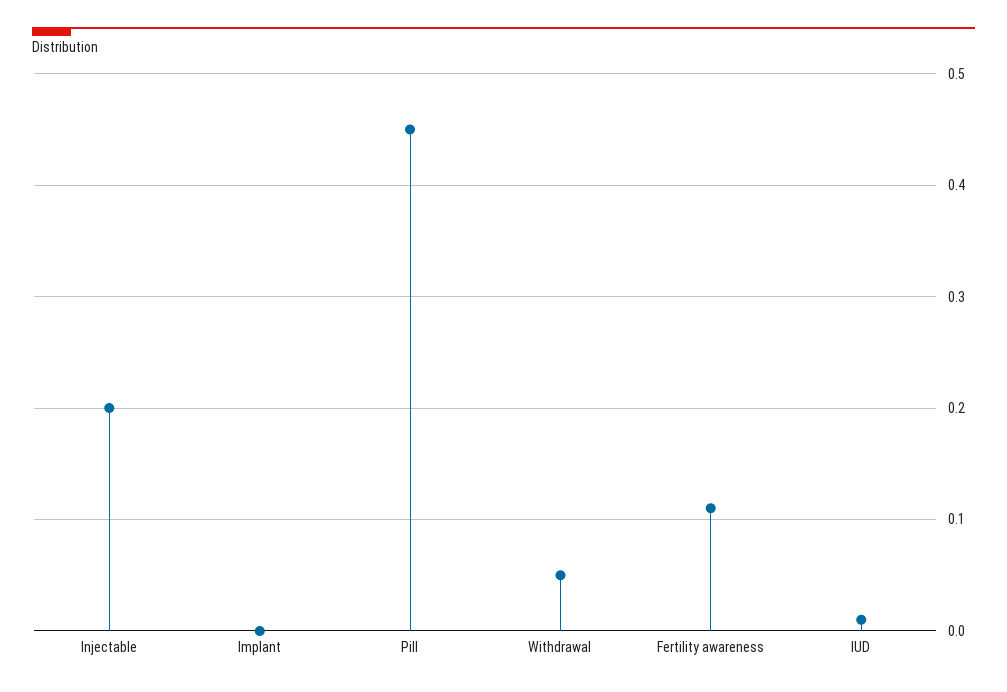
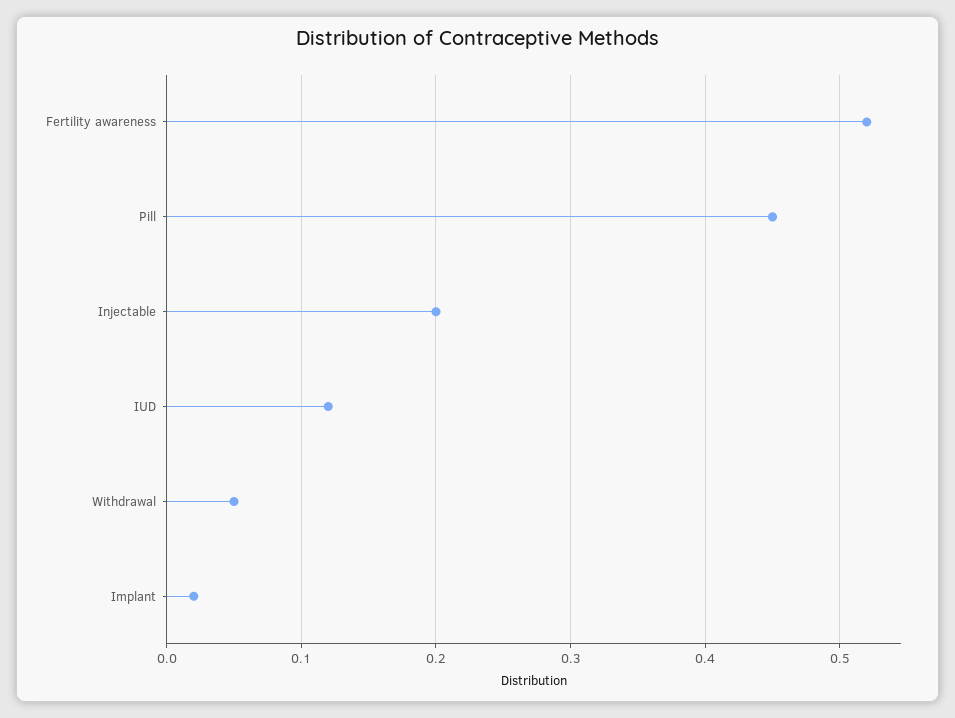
  {
    "Injectable": 0.2,
-   "Implant": 0,
+   "Implant": 0.02,
    "Pill": 0.45,
    "Withdrawal": 0.05,
-   "Fertility awareness": 0.11,
+   "Fertility awareness": 0.52,
-   "IUD": 0.01
+   "IUD": 0.12
  }

